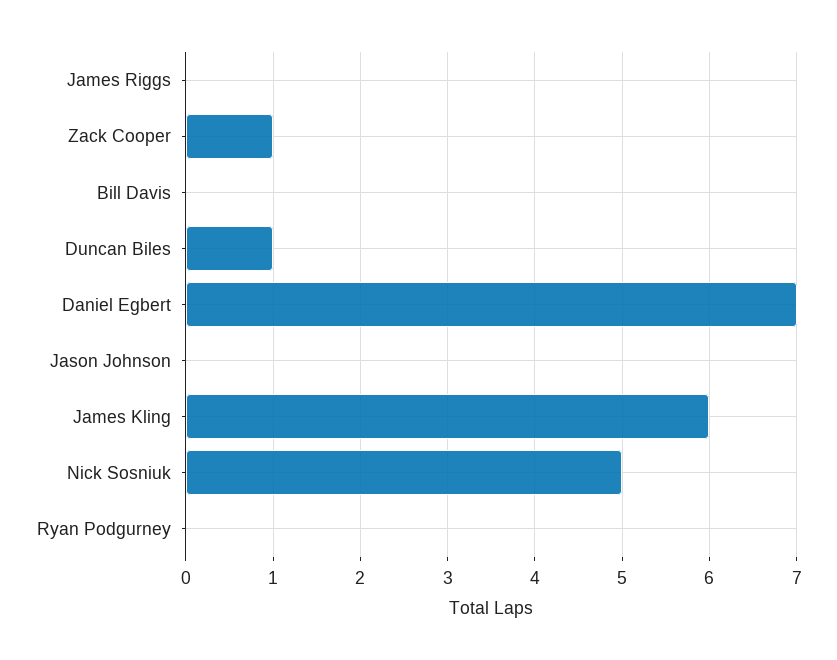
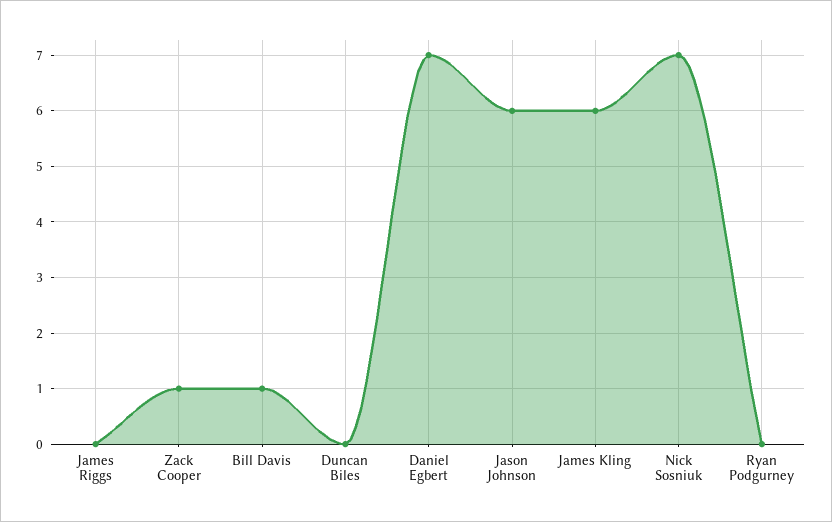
  {
    "James Riggs": 0,
    "Zack Cooper": 1,
-   "Bill Davis": 0,
+   "Bill Davis": 1,
-   "Duncan Biles": 1,
+   "Duncan Biles": 0,
    "Daniel Egbert": 7,
-   "Jason Johnson": 0,
+   "Jason Johnson": 6,
    "James Kling": 6,
-   "Nick Sosniuk": 5,
+   "Nick Sosniuk": 7,
    "Ryan Podgurney": 0
  }

